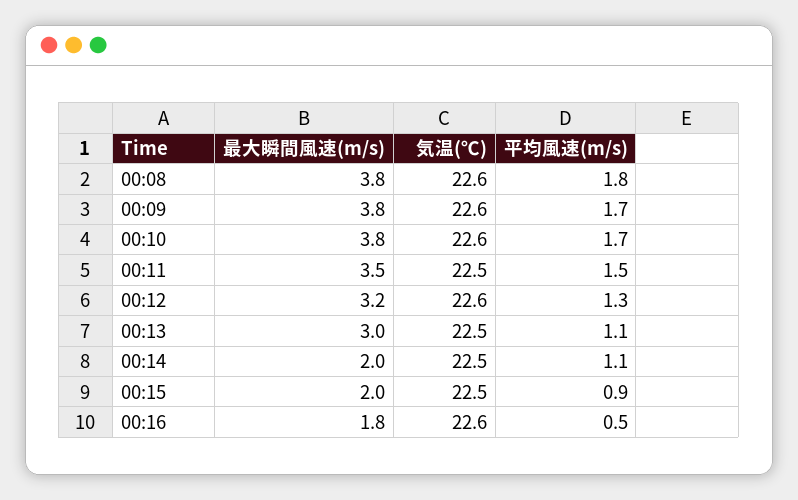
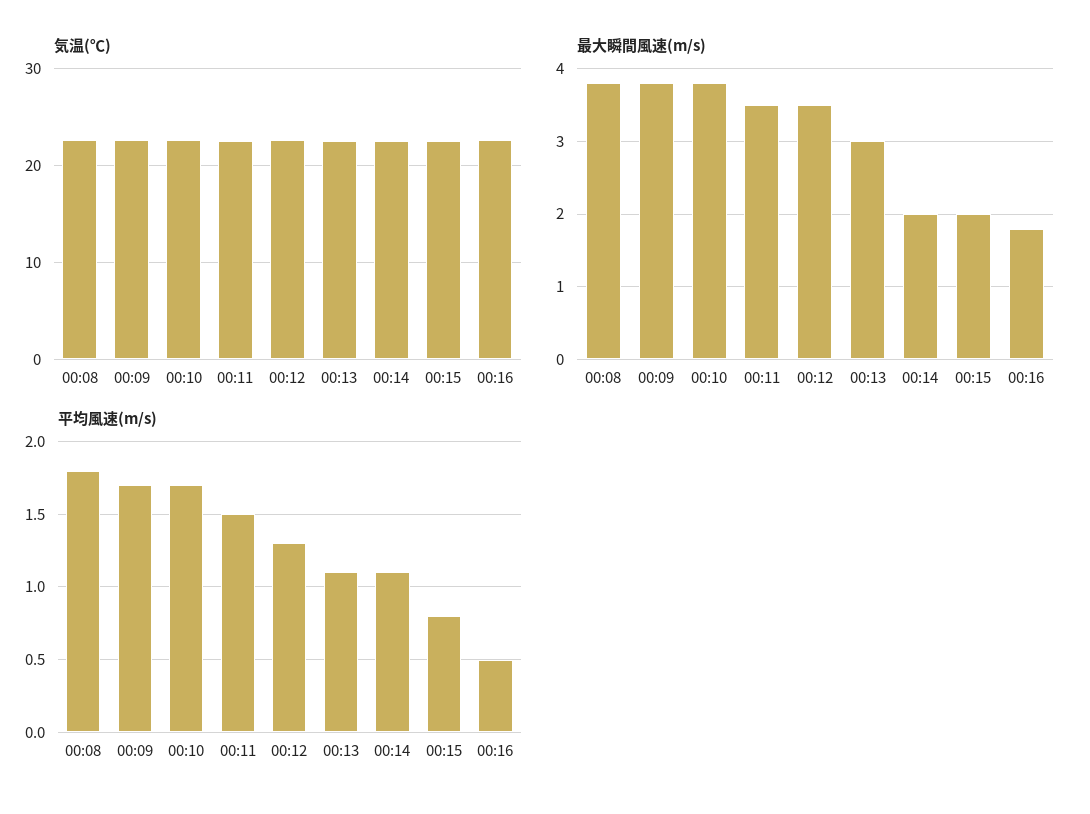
  {
    "最大瞬間風速(m/s)": {
      "00:08": 3.8,
      "00:09": 3.8,
      "00:10": 3.8,
      "00:11": 3.5,
-     "00:12": 3.2,
+     "00:12": 3.5,
      "00:13": 3,
      "00:14": 2,
      "00:15": 2,
      "00:16": 1.8
    },
    "気温(℃)": {
      "00:08": 22.6,
      "00:09": 22.6,
      "00:10": 22.6,
      "00:11": 22.5,
      "00:12": 22.6,
      "00:13": 22.5,
      "00:14": 22.5,
      "00:15": 22.5,
      "00:16": 22.6
    },
    "平均風速(m/s)": {
      "00:08": 1.8,
      "00:09": 1.7,
      "00:10": 1.7,
      "00:11": 1.5,
      "00:12": 1.3,
      "00:13": 1.1,
      "00:14": 1.1,
-     "00:15": 0.9,
+     "00:15": 0.8,
      "00:16": 0.5
    }
  }

